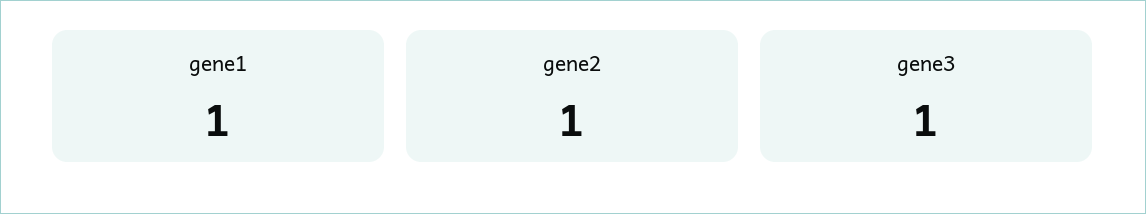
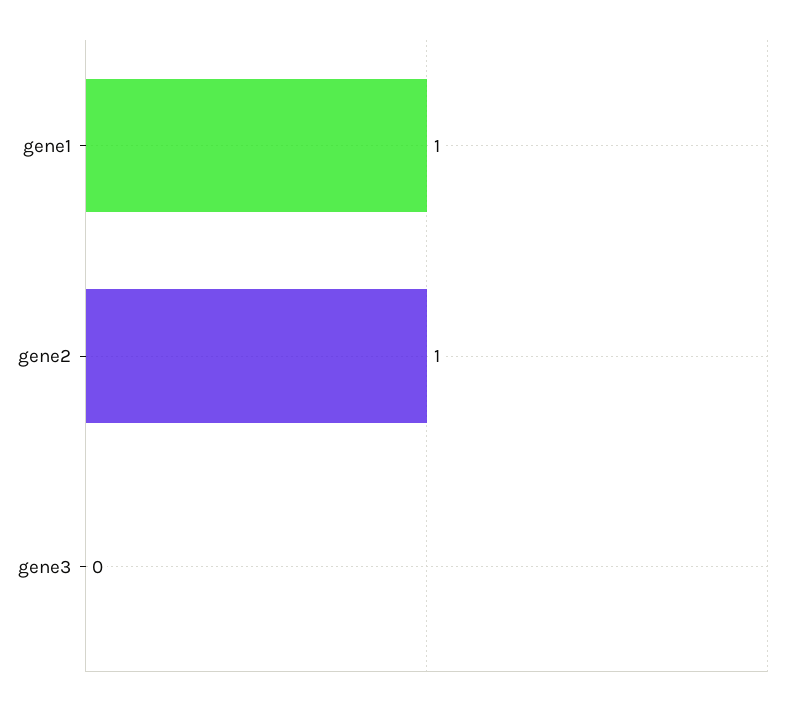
  {
    "gene1": 1,
    "gene2": 1,
-   "gene3": 1
+   "gene3": 0
  }

